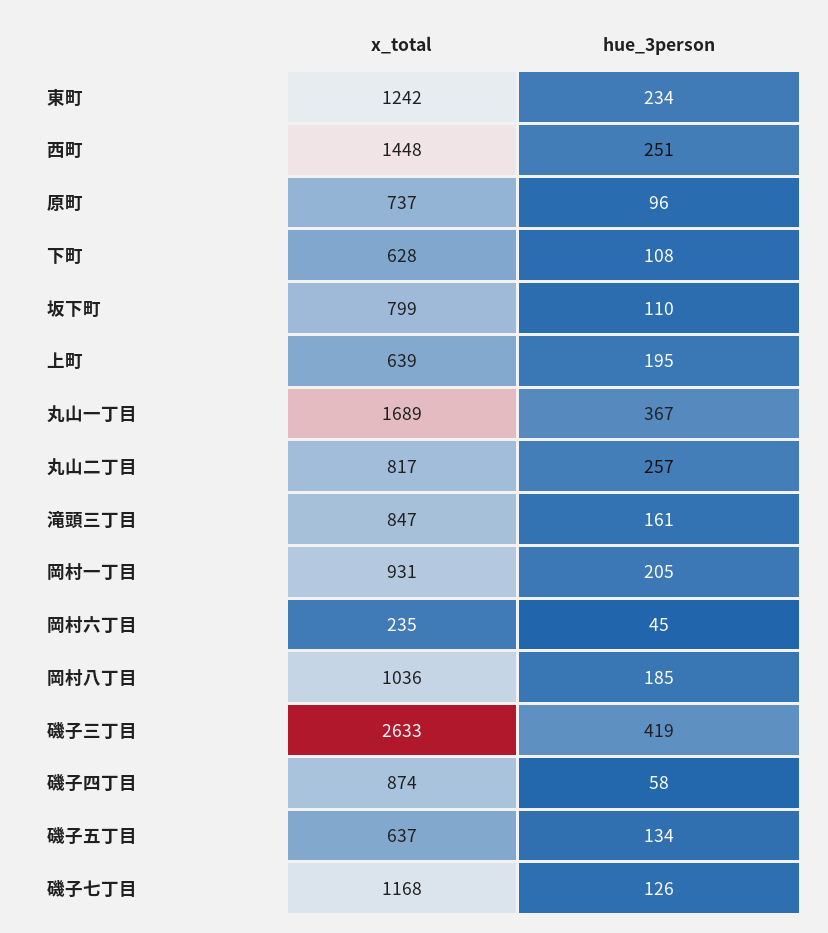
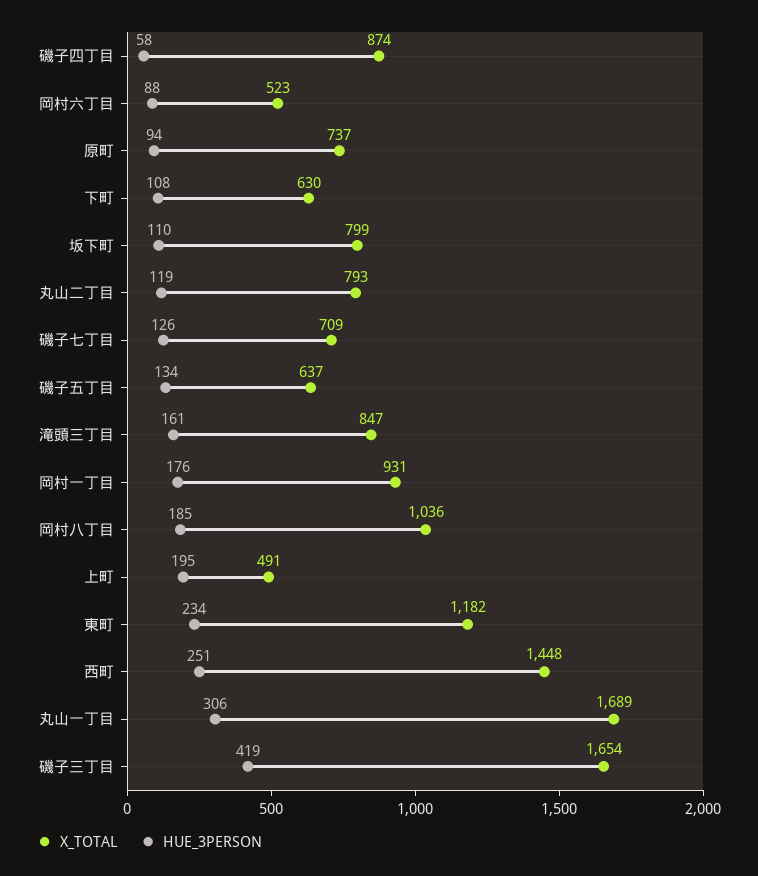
  {
    "x_total": {
-     "東町": 1242,
+     "東町": 1182,
      "西町": 1448,
      "原町": 737,
-     "下町": 628,
+     "下町": 630,
      "坂下町": 799,
-     "上町": 639,
+     "上町": 491,
      "丸山一丁目": 1689,
-     "丸山二丁目": 817,
+     "丸山二丁目": 793,
      "滝頭三丁目": 847,
      "岡村一丁目": 931,
-     "岡村六丁目": 235,
+     "岡村六丁目": 523,
      "岡村八丁目": 1036,
-     "磯子三丁目": 2633,
+     "磯子三丁目": 1654,
      "磯子四丁目": 874,
      "磯子五丁目": 637,
-     "磯子七丁目": 1168
+     "磯子七丁目": 709
    },
    "hue_3person": {
      "東町": 234,
      "西町": 251,
-     "原町": 96,
+     "原町": 94,
      "下町": 108,
      "坂下町": 110,
      "上町": 195,
-     "丸山一丁目": 367,
+     "丸山一丁目": 306,
-     "丸山二丁目": 257,
+     "丸山二丁目": 119,
      "滝頭三丁目": 161,
-     "岡村一丁目": 205,
+     "岡村一丁目": 176,
-     "岡村六丁目": 45,
+     "岡村六丁目": 88,
      "岡村八丁目": 185,
      "磯子三丁目": 419,
      "磯子四丁目": 58,
      "磯子五丁目": 134,
      "磯子七丁目": 126
    }
  }

